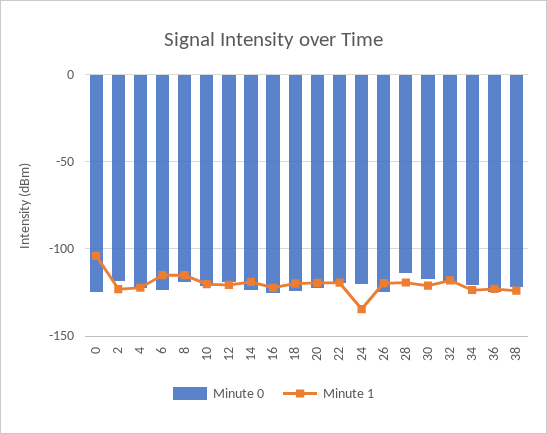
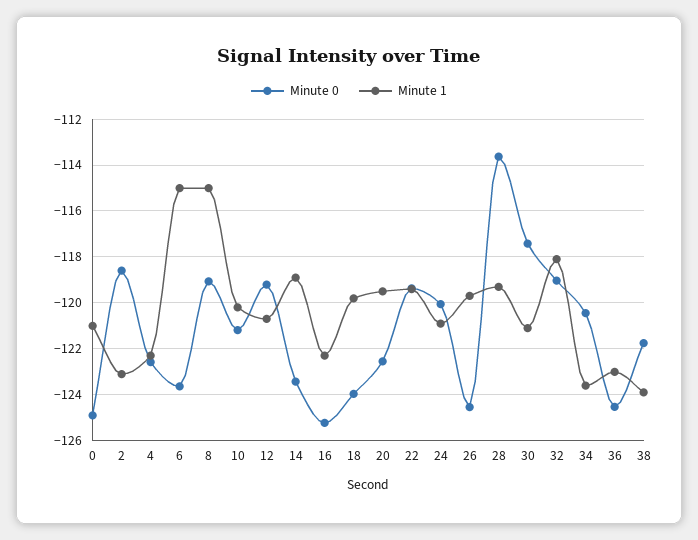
  {
    "Minute 0": {
      "0": -125,
      "2": -118.5,
      "4": -122.5,
      "6": -123.5,
      "8": -119,
      "10": -121,
      "12": -119,
      "14": -123.5,
      "16": -125,
      "18": -124,
      "20": -122.5,
      "22": -119.5,
      "24": -120,
      "26": -124.5,
      "28": -113.5,
      "30": -117.5,
      "32": -119,
      "34": -120.5,
      "36": -124.5,
      "38": -122
    },
    "Minute 1": {
-     "0": -105,
+     "0": -121,
      "2": -123,
      "4": -122.5,
      "6": -115,
      "8": -115,
      "10": -120,
      "12": -120.5,
      "14": -119,
      "16": -122.5,
      "18": -120,
      "20": -119.5,
      "22": -119.5,
-     "24": -135,
+     "24": -121,
      "26": -119.5,
      "28": -119.5,
      "30": -121,
      "32": -118,
      "34": -123.5,
      "36": -123,
      "38": -124
    }
  }

